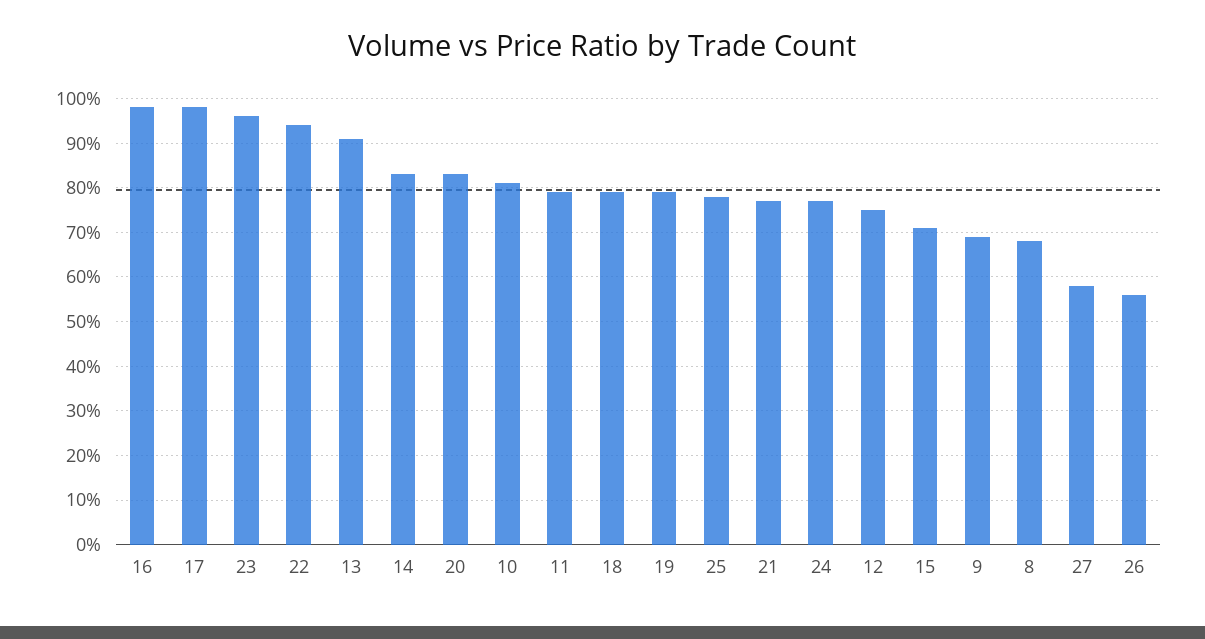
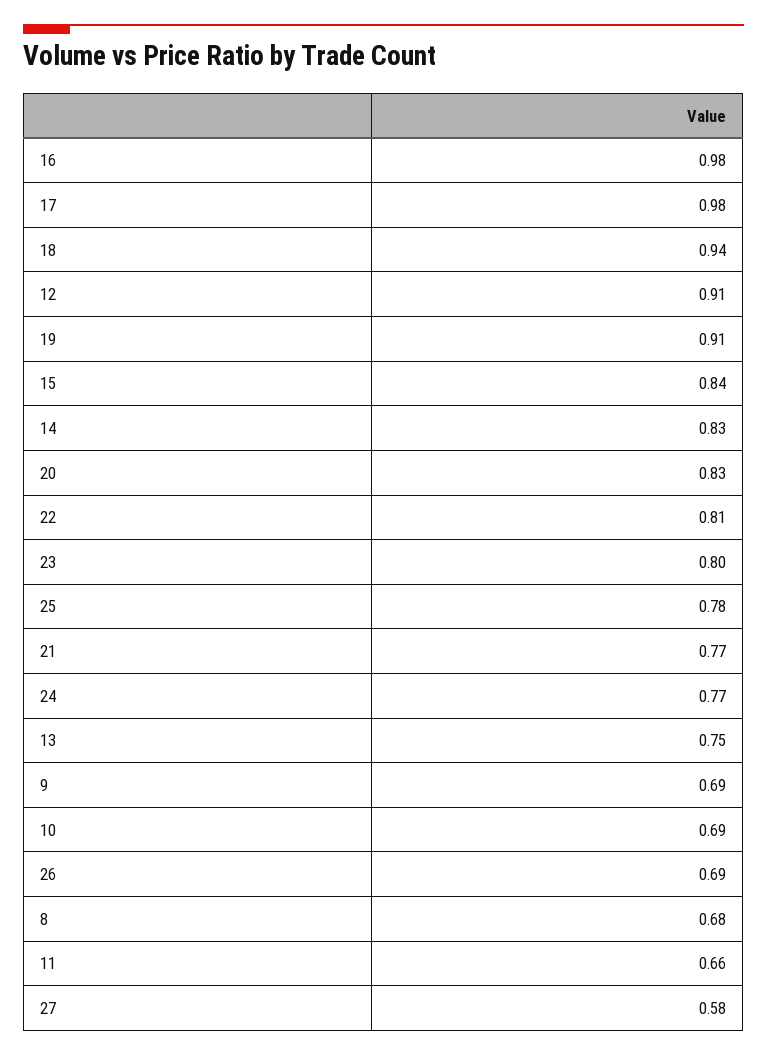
  {
    "16": 0.98,
    "17": 0.98,
-   "23": 0.95,
+   "23": 0.8,
-   "22": 0.95,
+   "22": 0.81,
-   "13": 0.9,
+   "13": 0.75,
    "14": 0.83,
    "20": 0.83,
-   "10": 0.8,
+   "10": 0.69,
-   "11": 0.8,
+   "11": 0.66,
-   "18": 0.8,
+   "18": 0.94,
-   "19": 0.8,
+   "19": 0.91,
    "25": 0.78,
    "21": 0.77,
    "24": 0.77,
-   "12": 0.75,
+   "12": 0.91,
-   "15": 0.7,
+   "15": 0.84,
    "9": 0.69,
    "8": 0.68,
    "27": 0.58,
-   "26": 0.55
+   "26": 0.69
  }

